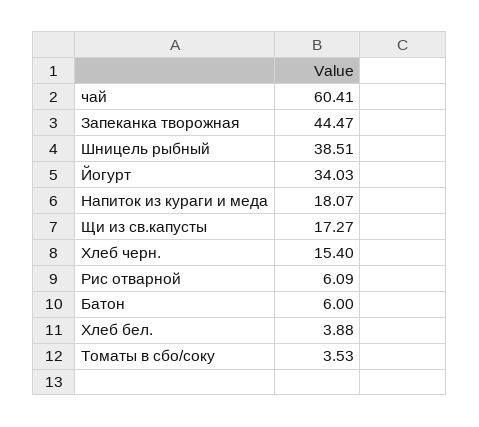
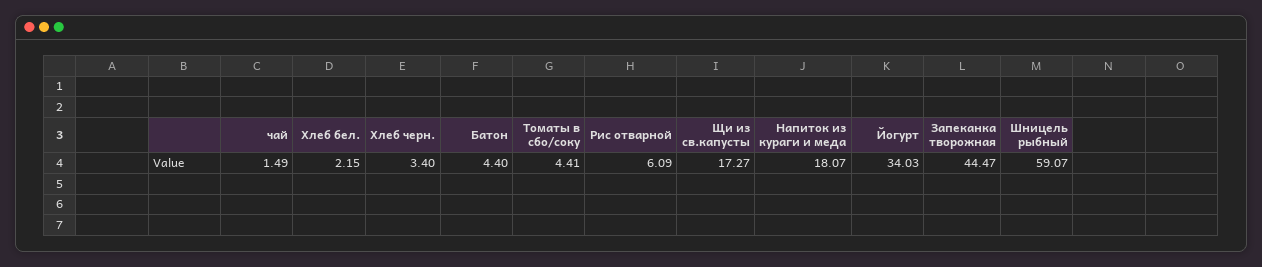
  {
-   "чай": 60.41,
+   "чай": 1.49,
    "Запеканка творожная": 44.47,
-   "Шницель рыбный": 38.51,
+   "Шницель рыбный": 59.07,
    "Йогурт": 34.03,
    "Напиток из кураги и меда": 18.07,
    "Щи из св.капусты": 17.27,
-   "Хлеб черн.": 15.4,
+   "Хлеб черн.": 3.4,
    "Рис отварной": 6.09,
-   "Батон": 6,
+   "Батон": 4.4,
-   "Хлеб бел.": 3.88,
+   "Хлеб бел.": 2.15,
-   "Томаты в сбо/соку": 3.53
+   "Томаты в сбо/соку": 4.41
  }

